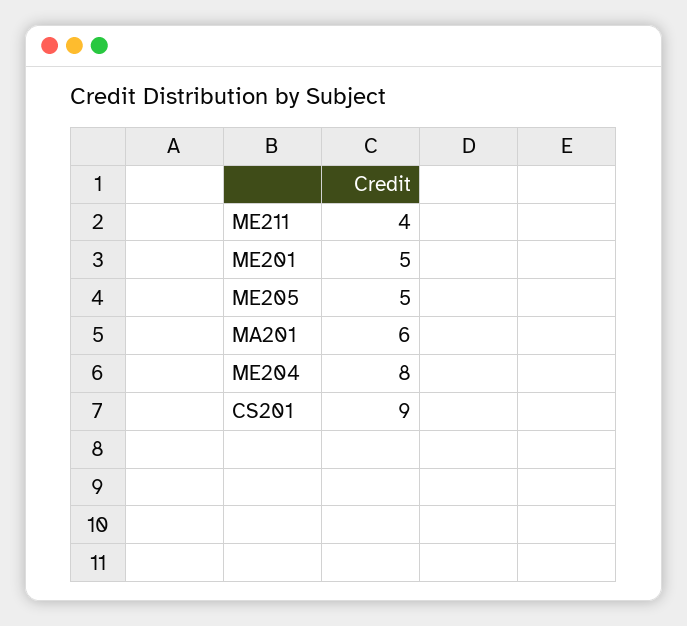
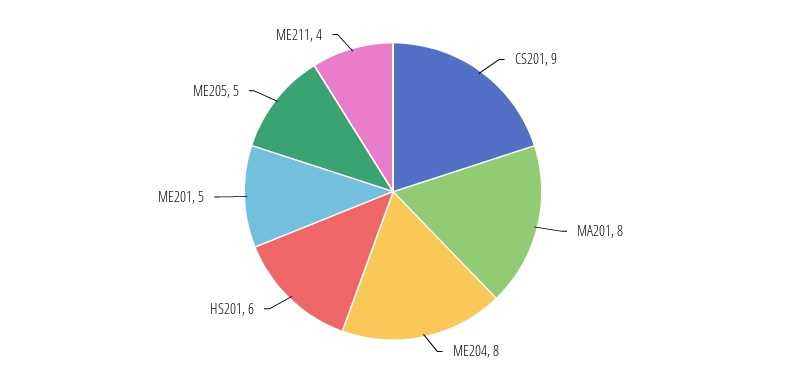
  {
    "ME211": 4,
    "ME201": 5,
    "ME205": 5,
-   "MA201": 6,
+   "MA201": 8,
    "ME204": 8,
-   "CS201": 9
+   "CS201": 9,
+   "HS201": 6
  }

